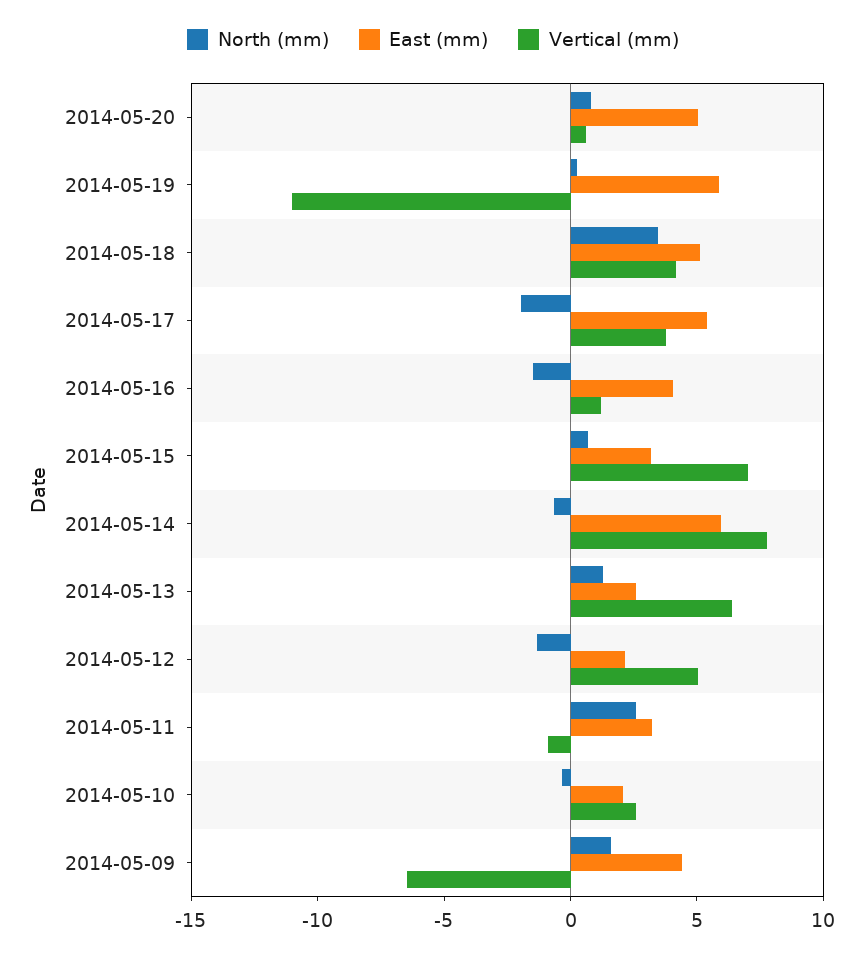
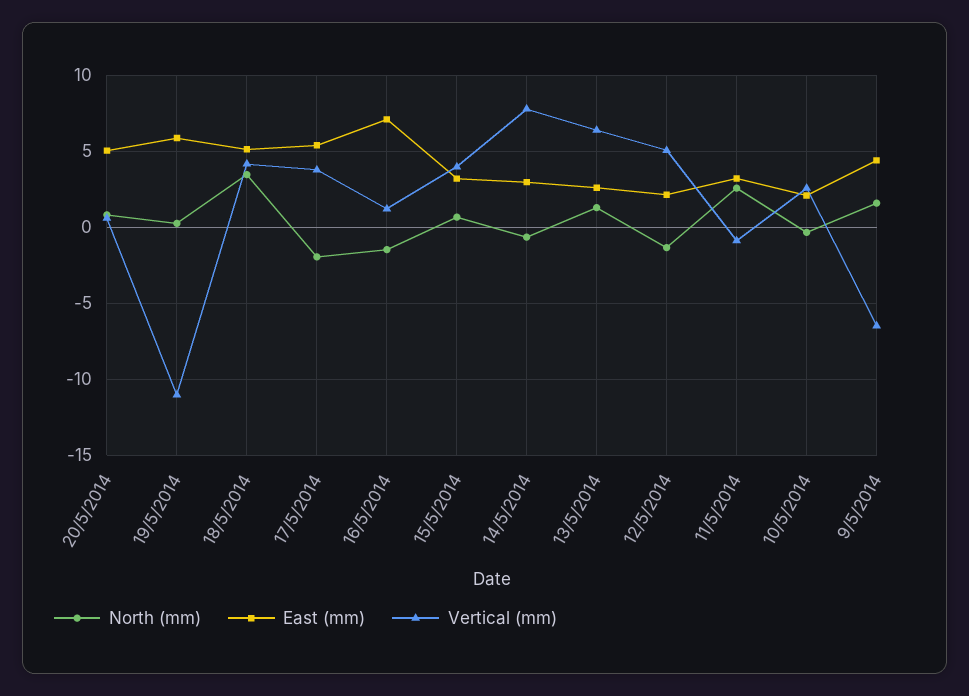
  {
    "North (mm)": {
      "2014-05-20": 1,
      "2014-05-19": 0.5,
      "2014-05-18": 3.5,
      "2014-05-17": -2,
      "2014-05-16": -1.5,
      "2014-05-15": 0.5,
      "2014-05-14": -0.5,
      "2014-05-13": 1.5,
      "2014-05-12": -1.5,
      "2014-05-11": 2.5,
      "2014-05-10": -0.5,
      "2014-05-09": 1.5
    },
    "East (mm)": {
      "2014-05-20": 5,
      "2014-05-19": 6,
      "2014-05-18": 5,
      "2014-05-17": 5.5,
-     "2014-05-16": 4,
+     "2014-05-16": 7,
      "2014-05-15": 3,
-     "2014-05-14": 6,
+     "2014-05-14": 3,
      "2014-05-13": 2.5,
      "2014-05-12": 2,
      "2014-05-11": 3,
      "2014-05-10": 2,
      "2014-05-09": 4.5
    },
    "Vertical (mm)": {
      "2014-05-20": 0.5,
      "2014-05-19": -11,
      "2014-05-18": 4,
      "2014-05-17": 4,
      "2014-05-16": 1,
-     "2014-05-15": 7,
+     "2014-05-15": 4,
      "2014-05-14": 8,
      "2014-05-13": 6.5,
      "2014-05-12": 5,
      "2014-05-11": -1,
      "2014-05-10": 2.5,
      "2014-05-09": -6.5
    }
  }

